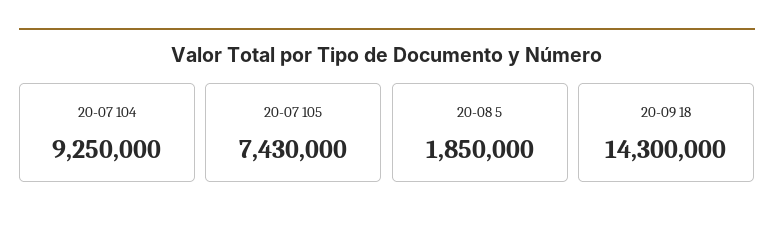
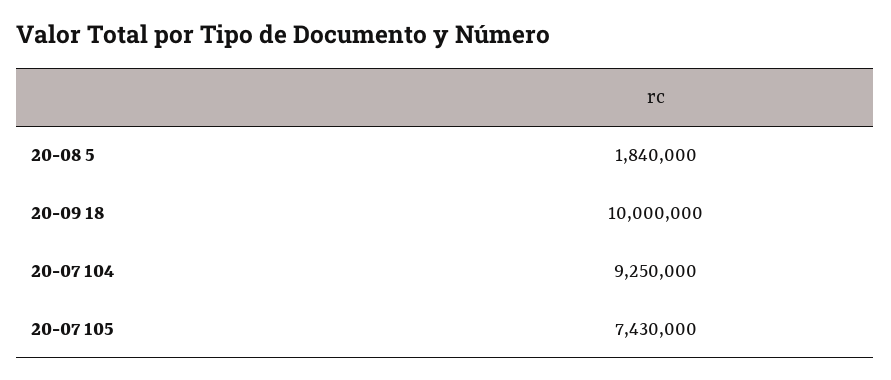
  {
    "20-07 104": 9250000,
    "20-07 105": 7430000,
-   "20-08 5": 1850000,
+   "20-08 5": 1840000,
-   "20-09 18": 14300000
+   "20-09 18": 10000000
  }

